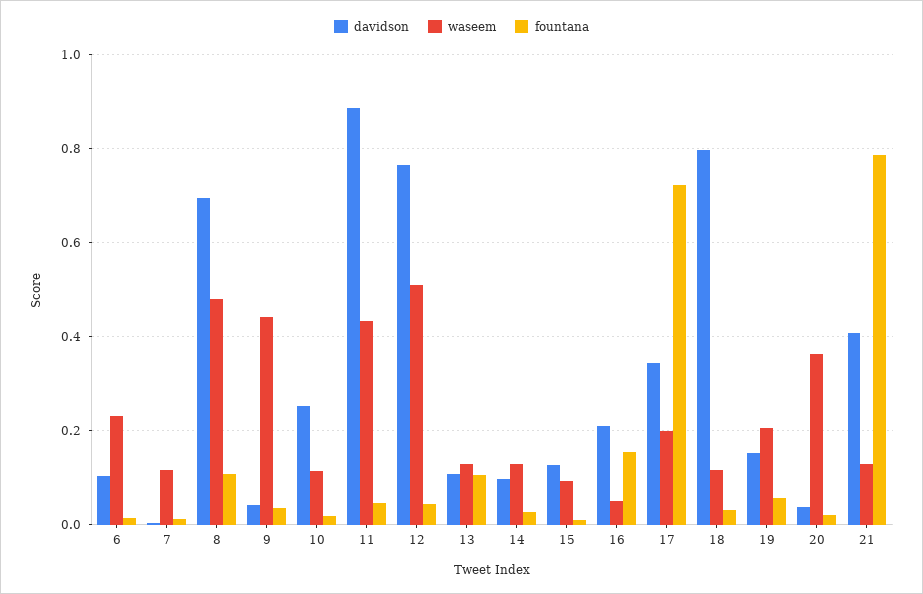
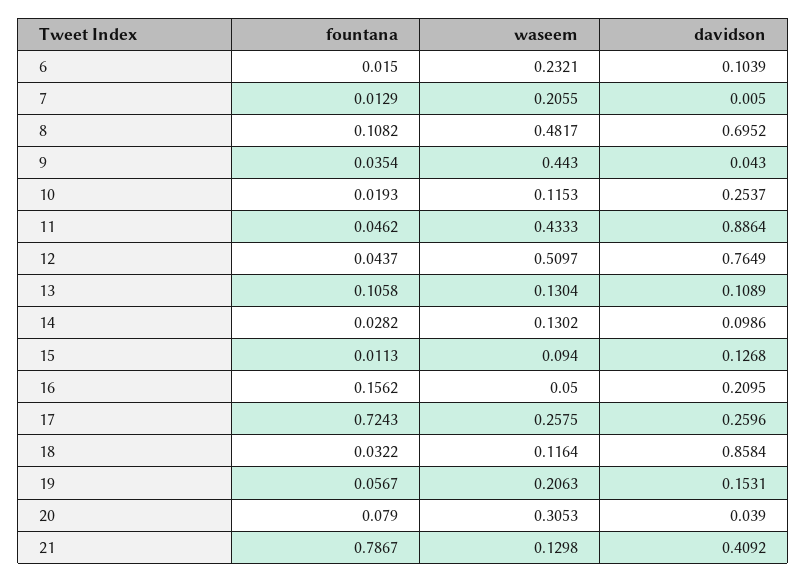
  {
    "davidson": {
      "6": 0.1039,
      "7": 0.005,
      "8": 0.6952,
      "9": 0.043,
      "10": 0.2537,
      "11": 0.8864,
      "12": 0.7649,
      "13": 0.1089,
      "14": 0.0986,
      "15": 0.1268,
      "16": 0.2095,
-     "17": 0.34,
+     "17": 0.2596,
-     "18": 0.8,
+     "18": 0.8584,
      "19": 0.1531,
      "20": 0.039,
      "21": 0.4092
    },
    "waseem": {
      "6": 0.2321,
-     "7": 0.12,
+     "7": 0.2055,
      "8": 0.4817,
      "9": 0.443,
      "10": 0.1153,
      "11": 0.4333,
      "12": 0.5097,
      "13": 0.1304,
      "14": 0.1302,
      "15": 0.094,
      "16": 0.05,
-     "17": 0.2,
+     "17": 0.2575,
      "18": 0.1164,
      "19": 0.2063,
-     "20": 0.36,
+     "20": 0.3053,
      "21": 0.1298
    },
    "fountana": {
      "6": 0.015,
      "7": 0.0129,
      "8": 0.1082,
      "9": 0.0354,
      "10": 0.0193,
      "11": 0.0462,
      "12": 0.0437,
      "13": 0.1058,
      "14": 0.0282,
      "15": 0.0113,
      "16": 0.1562,
      "17": 0.7243,
      "18": 0.0322,
      "19": 0.0567,
-     "20": 0.02,
+     "20": 0.079,
      "21": 0.7867
    }
  }

